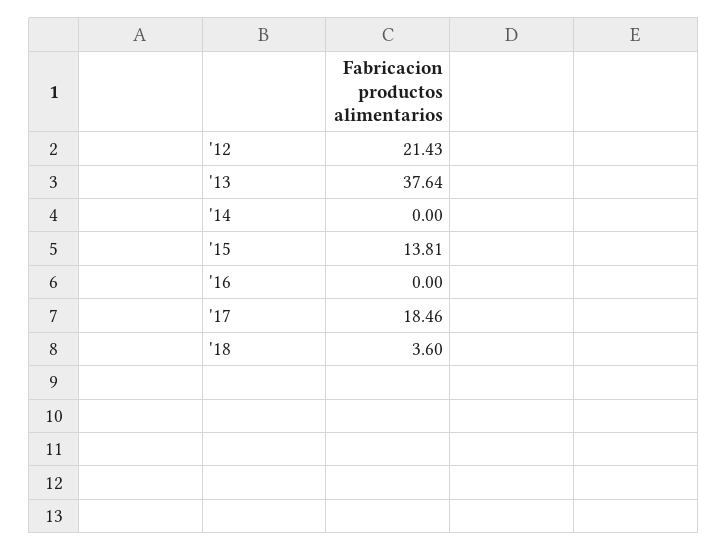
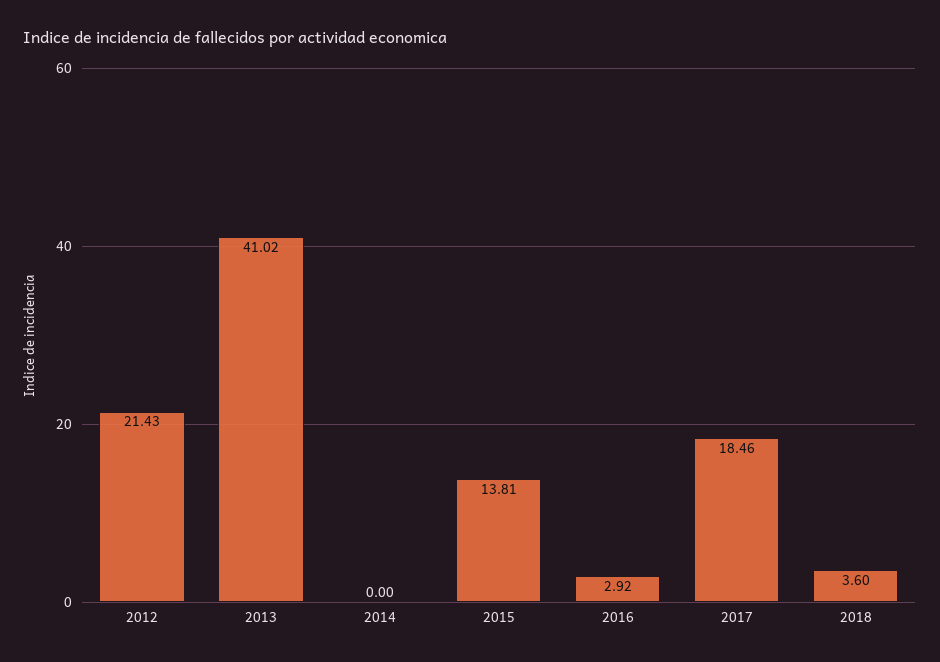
  {
    "'12": 21.43,
-   "'13": 37.64,
+   "'13": 41.02,
    "'14": 0,
    "'15": 13.81,
-   "'16": 0,
+   "'16": 2.92,
    "'17": 18.46,
    "'18": 3.6
  }

